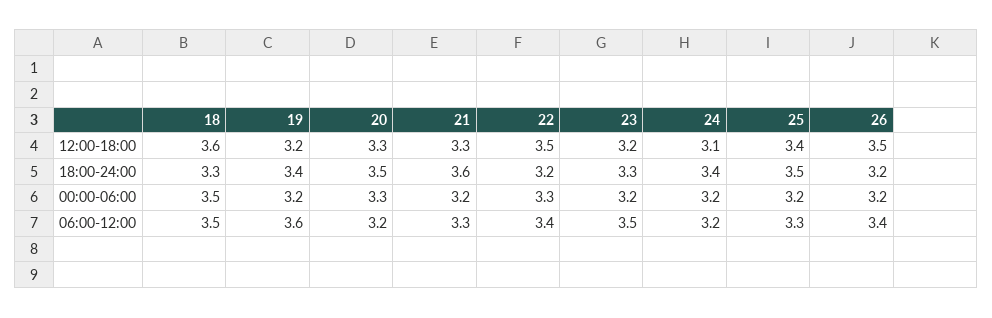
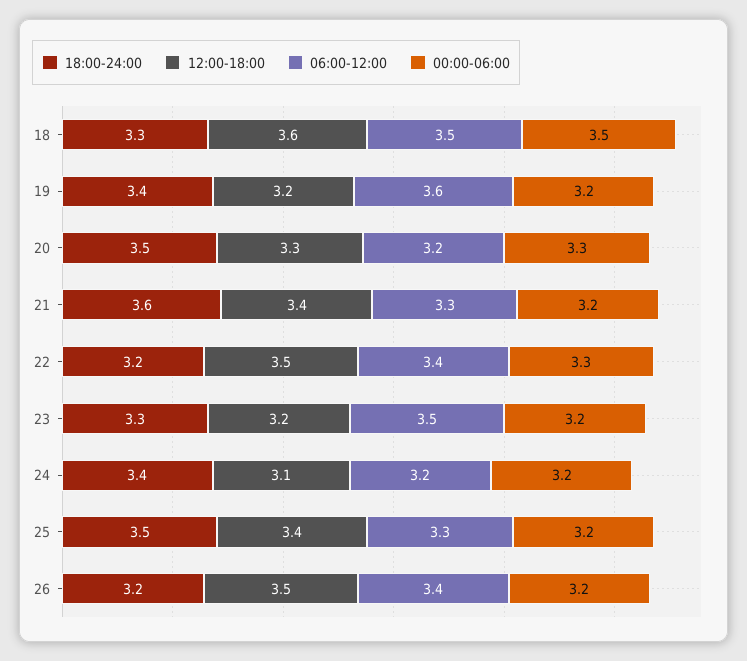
  {
    "12:00-18:00": {
      "18": 3.6,
      "19": 3.2,
      "20": 3.3,
-     "21": 3.3,
+     "21": 3.4,
      "22": 3.5,
      "23": 3.2,
      "24": 3.1,
      "25": 3.4,
      "26": 3.5
    },
    "18:00-24:00": {
      "18": 3.3,
      "19": 3.4,
      "20": 3.5,
      "21": 3.6,
      "22": 3.2,
      "23": 3.3,
      "24": 3.4,
      "25": 3.5,
      "26": 3.2
    },
    "00:00-06:00": {
      "18": 3.5,
      "19": 3.2,
      "20": 3.3,
      "21": 3.2,
      "22": 3.3,
      "23": 3.2,
      "24": 3.2,
      "25": 3.2,
      "26": 3.2
    },
    "06:00-12:00": {
      "18": 3.5,
      "19": 3.6,
      "20": 3.2,
      "21": 3.3,
      "22": 3.4,
      "23": 3.5,
      "24": 3.2,
      "25": 3.3,
      "26": 3.4
    }
  }

